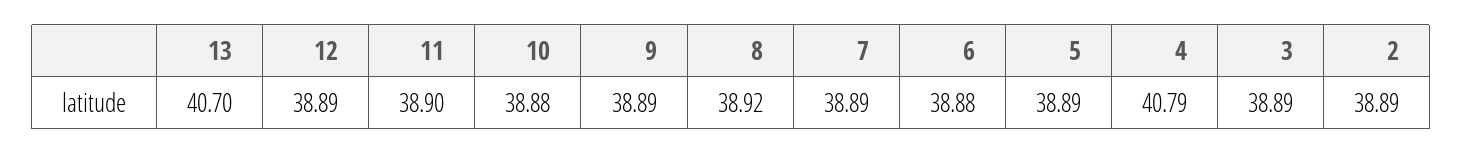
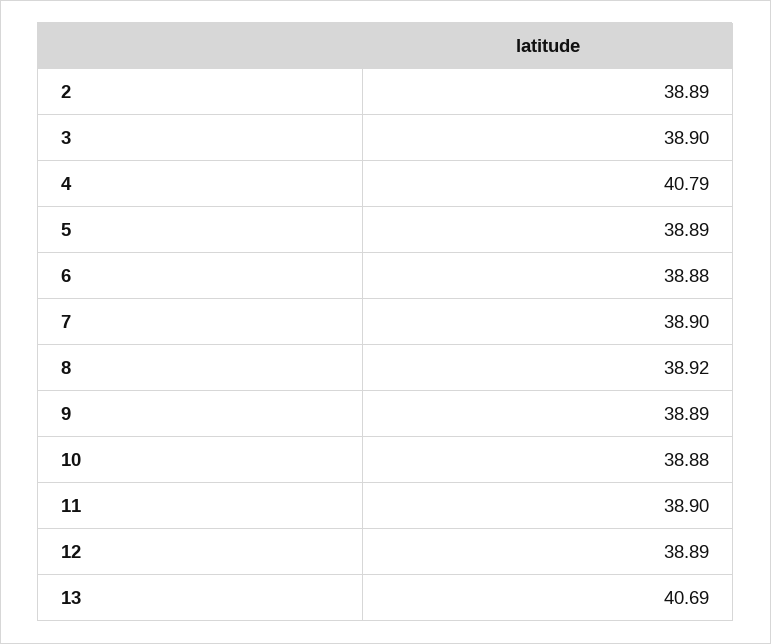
  {
-   "13": 40.7,
+   "13": 40.69,
    "12": 38.89,
    "11": 38.9,
    "10": 38.88,
    "9": 38.89,
    "8": 38.92,
-   "7": 38.89,
+   "7": 38.9,
    "6": 38.88,
    "5": 38.89,
    "4": 40.79,
-   "3": 38.89,
+   "3": 38.9,
    "2": 38.89
  }

